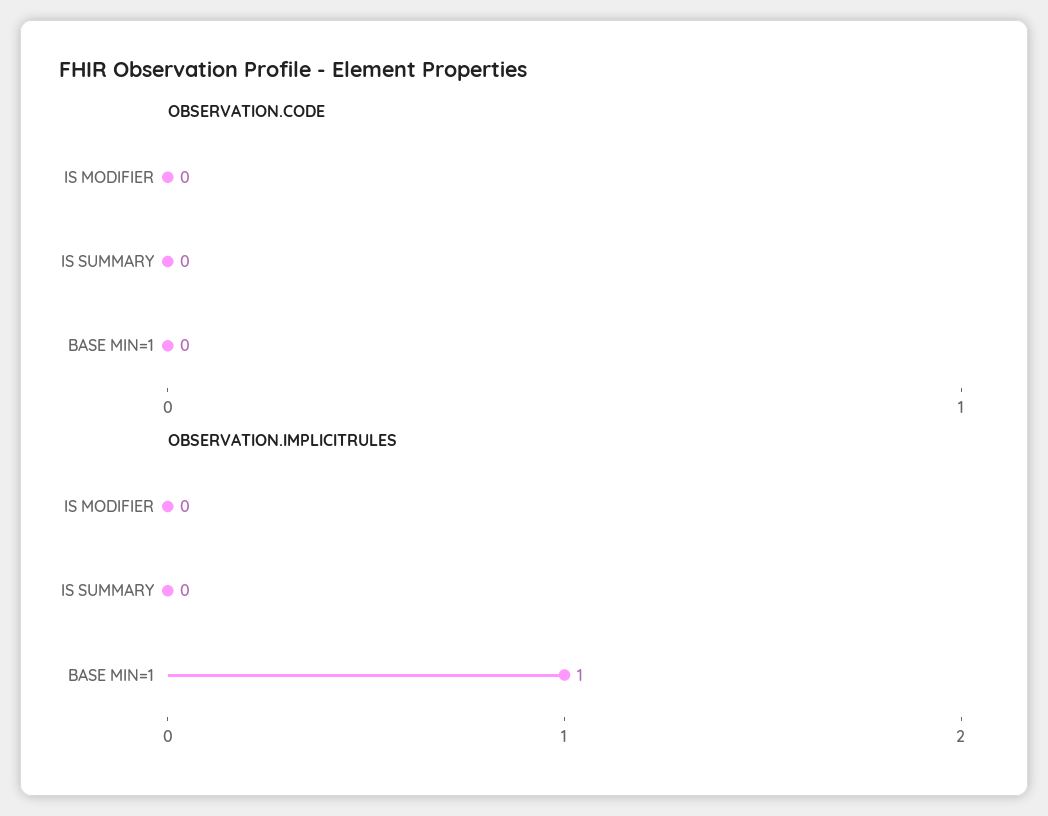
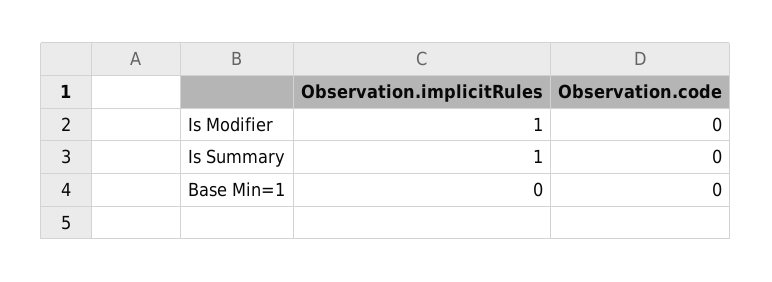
  {
    "OBSERVATION.CODE": {
      "IS MODIFIER": 0,
      "IS SUMMARY": 0,
      "BASE MIN=1": 0
    },
    "OBSERVATION.IMPLICITRULES": {
-     "IS MODIFIER": 0,
+     "IS MODIFIER": 1,
-     "IS SUMMARY": 0,
+     "IS SUMMARY": 1,
-     "BASE MIN=1": 1
+     "BASE MIN=1": 0
    }
  }

